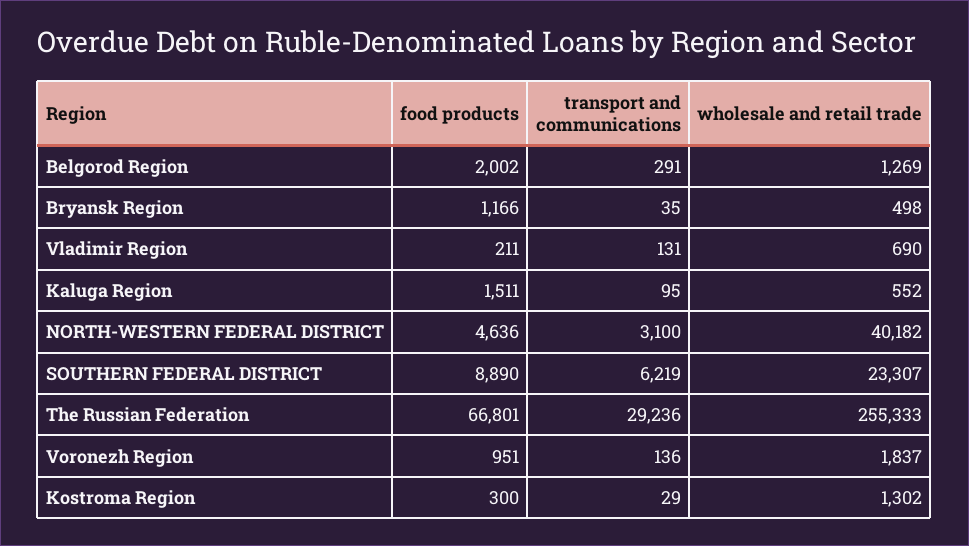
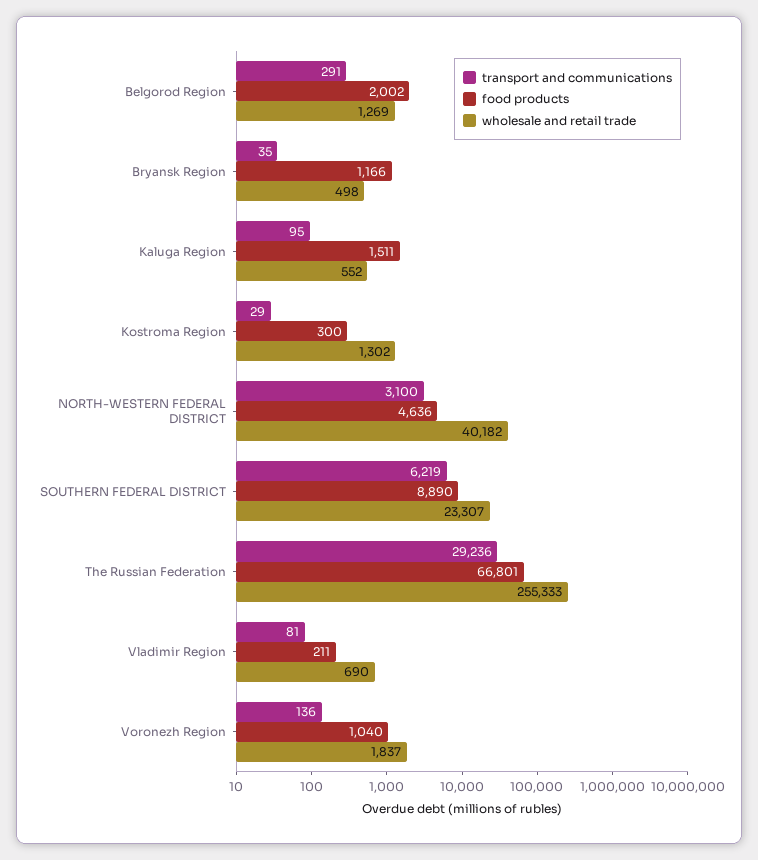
  {
    "food products": {
      "Belgorod Region": 2002,
      "Bryansk Region": 1166,
      "Vladimir Region": 211,
      "Kaluga Region": 1511,
      "NORTH-WESTERN FEDERAL DISTRICT": 4636,
      "SOUTHERN FEDERAL DISTRICT": 8890,
      "The Russian Federation": 66801,
-     "Voronezh Region": 951,
+     "Voronezh Region": 1040,
      "Kostroma Region": 300
    },
    "transport and communications": {
      "Belgorod Region": 291,
      "Bryansk Region": 35,
-     "Vladimir Region": 131,
+     "Vladimir Region": 81,
      "Kaluga Region": 95,
      "NORTH-WESTERN FEDERAL DISTRICT": 3100,
      "SOUTHERN FEDERAL DISTRICT": 6219,
      "The Russian Federation": 29236,
      "Voronezh Region": 136,
      "Kostroma Region": 29
    },
    "wholesale and retail trade": {
      "Belgorod Region": 1269,
      "Bryansk Region": 498,
      "Vladimir Region": 690,
      "Kaluga Region": 552,
      "NORTH-WESTERN FEDERAL DISTRICT": 40182,
      "SOUTHERN FEDERAL DISTRICT": 23307,
      "The Russian Federation": 255333,
      "Voronezh Region": 1837,
      "Kostroma Region": 1302
    }
  }

